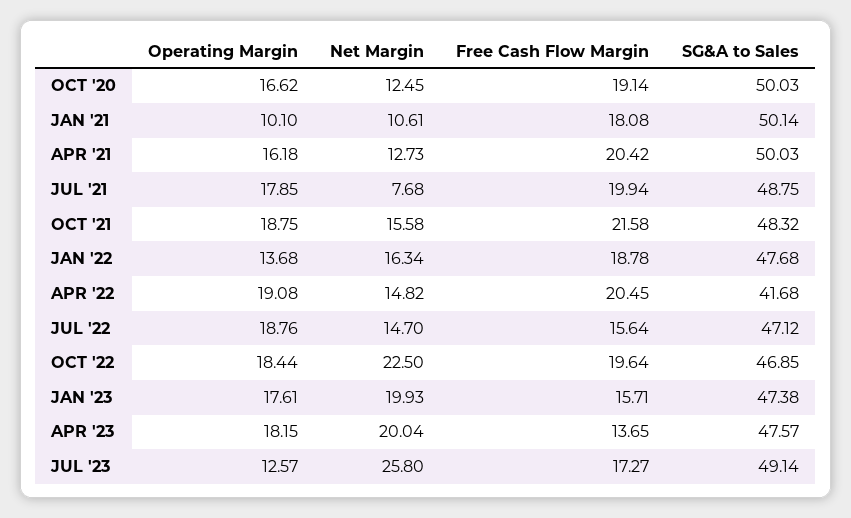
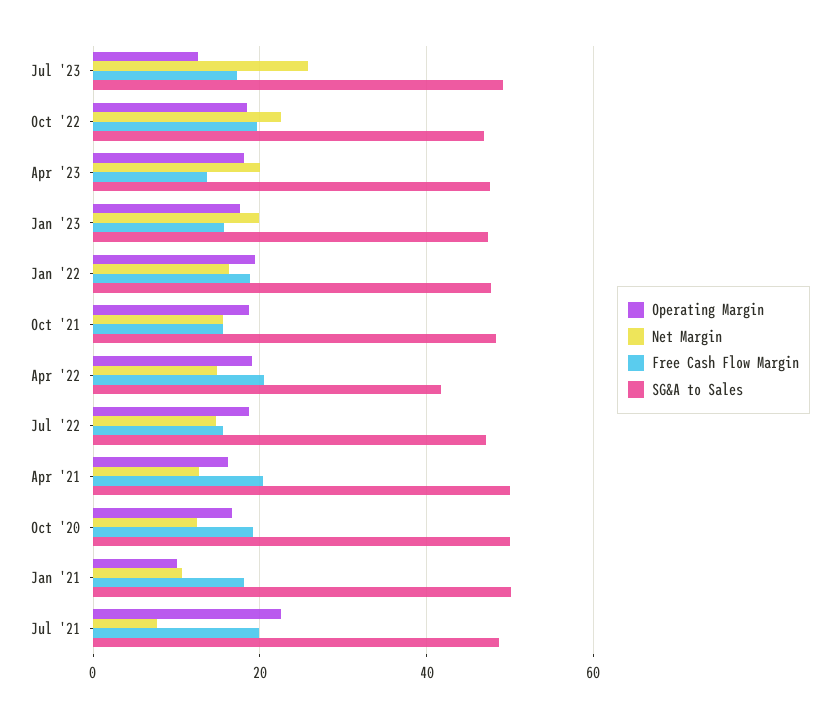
  {
    "Operating Margin": {
      "OCT '20": 16.62,
      "JAN '21": 10.1,
      "APR '21": 16.18,
-     "JUL '21": 17.85,
+     "JUL '21": 22,
      "OCT '21": 18.75,
-     "JAN '22": 13.68,
+     "JAN '22": 20,
      "APR '22": 19.08,
      "JUL '22": 18.76,
      "OCT '22": 18.44,
      "JAN '23": 17.61,
      "APR '23": 18.15,
      "JUL '23": 12.57
    },
    "Net Margin": {
      "OCT '20": 12.45,
      "JAN '21": 10.61,
      "APR '21": 12.73,
      "JUL '21": 7.68,
      "OCT '21": 15.58,
      "JAN '22": 16.34,
      "APR '22": 14.82,
      "JUL '22": 14.7,
      "OCT '22": 22.5,
      "JAN '23": 19.93,
      "APR '23": 20.04,
      "JUL '23": 25.8
    },
    "Free Cash Flow Margin": {
      "OCT '20": 19.14,
      "JAN '21": 18.08,
      "APR '21": 20.42,
      "JUL '21": 19.94,
-     "OCT '21": 21.58,
+     "OCT '21": 16,
      "JAN '22": 18.78,
      "APR '22": 20.45,
      "JUL '22": 15.64,
      "OCT '22": 19.64,
      "JAN '23": 15.71,
      "APR '23": 13.65,
      "JUL '23": 17.27
    },
    "SG&A to Sales": {
      "OCT '20": 50.03,
      "JAN '21": 50.14,
      "APR '21": 50.03,
      "JUL '21": 48.75,
      "OCT '21": 48.32,
      "JAN '22": 47.68,
      "APR '22": 41.68,
      "JUL '22": 47.12,
      "OCT '22": 46.85,
      "JAN '23": 47.38,
      "APR '23": 47.57,
      "JUL '23": 49.14
    }
  }

